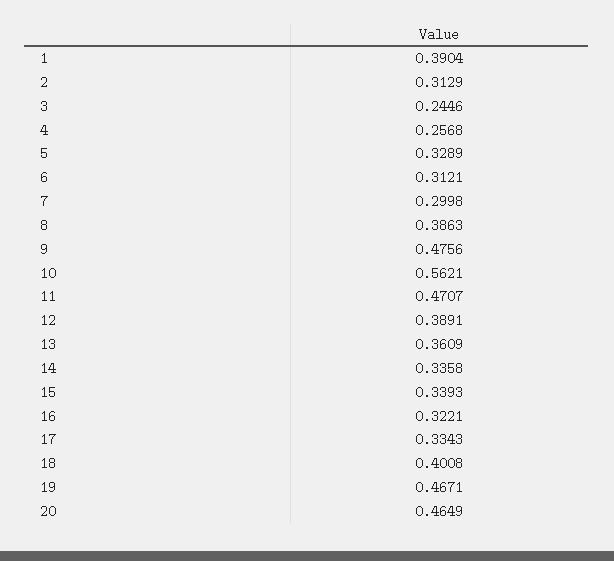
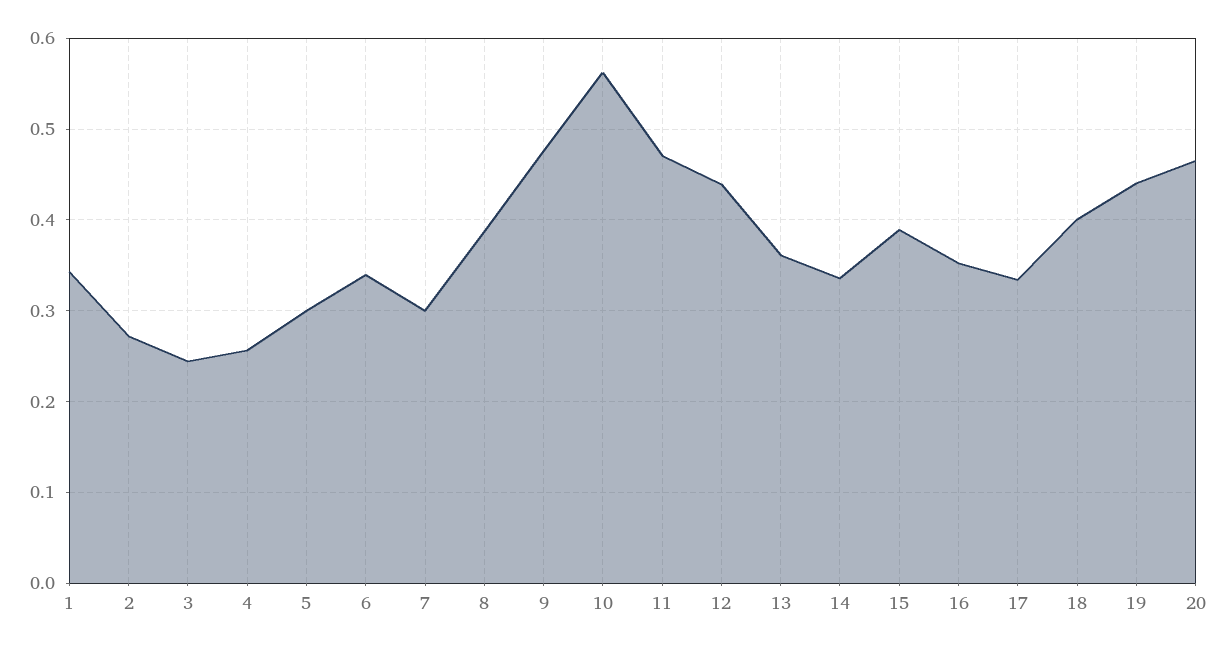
  {
-   "1": 0.3904,
+   "1": 0.34,
-   "2": 0.3129,
+   "2": 0.27,
    "3": 0.2446,
    "4": 0.2568,
-   "5": 0.3289,
+   "5": 0.3,
-   "6": 0.3121,
+   "6": 0.34,
    "7": 0.2998,
    "8": 0.3863,
    "9": 0.4756,
    "10": 0.5621,
    "11": 0.4707,
-   "12": 0.3891,
+   "12": 0.44,
    "13": 0.3609,
    "14": 0.3358,
-   "15": 0.3393,
+   "15": 0.39,
-   "16": 0.3221,
+   "16": 0.35,
    "17": 0.3343,
    "18": 0.4008,
-   "19": 0.4671,
+   "19": 0.44,
    "20": 0.4649
  }

